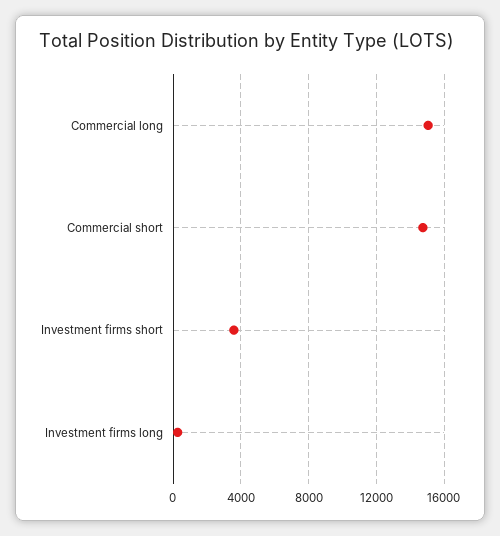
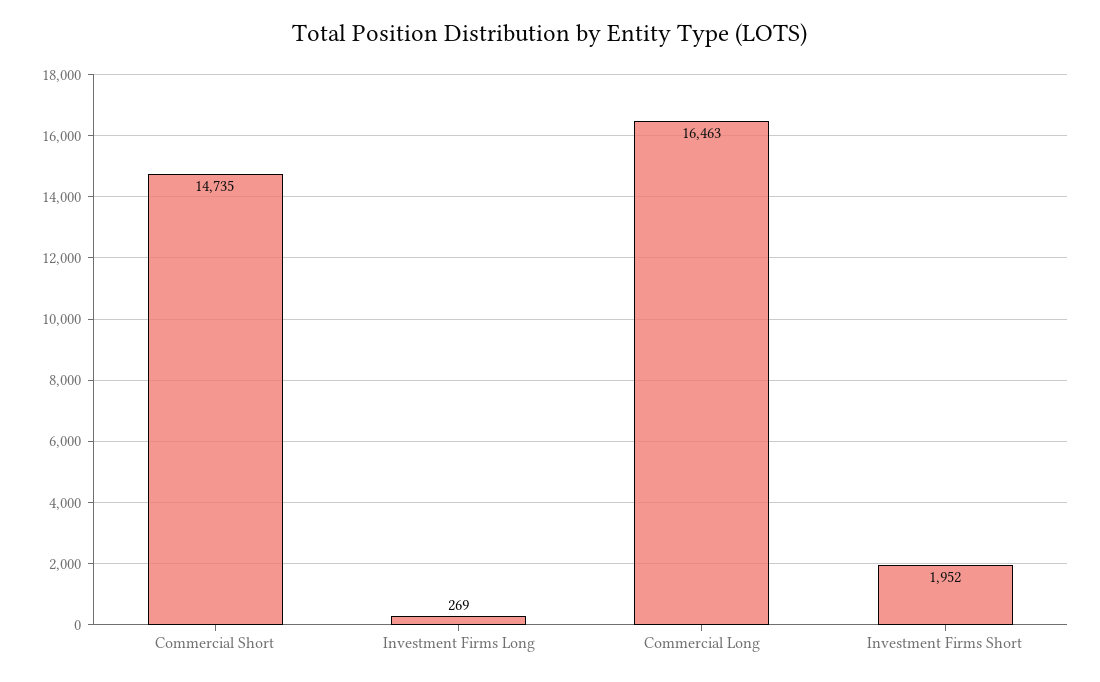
  {
-   "Commercial long": 15000,
+   "Commercial long": 16463,
    "Commercial short": 14735,
-   "Investment firms short": 3500,
+   "Investment firms short": 1952,
    "Investment firms long": 269
  }

